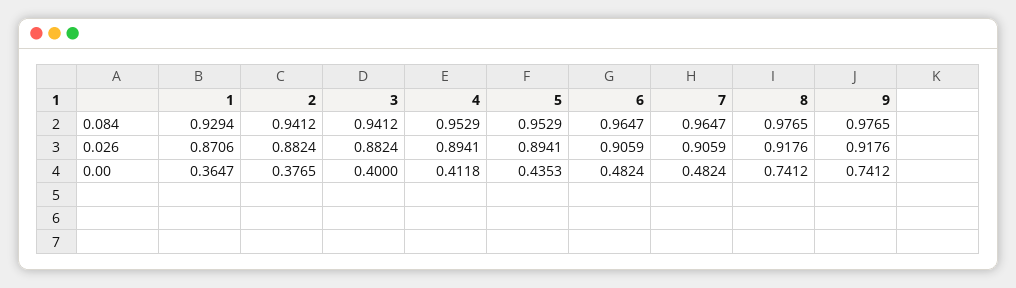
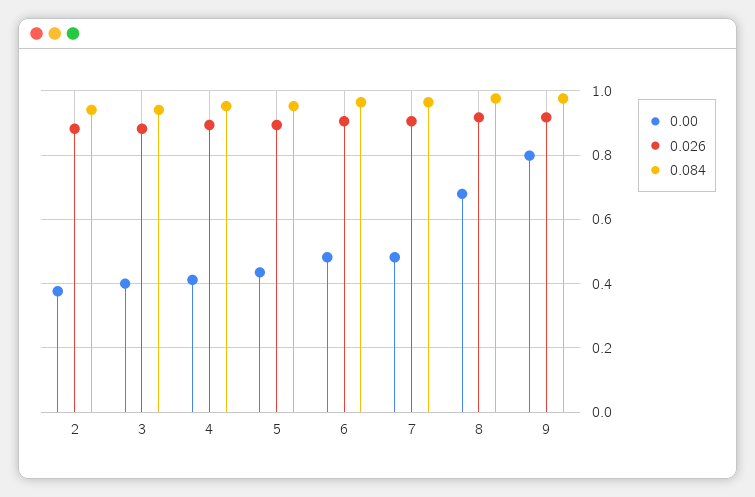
  {
    "0.084": {
-     "1": 0.9294,
      "2": 0.9412,
      "3": 0.9412,
      "4": 0.9529,
      "5": 0.9529,
      "6": 0.9647,
      "7": 0.9647,
      "8": 0.9765,
      "9": 0.9765
    },
    "0.026": {
-     "1": 0.8706,
      "2": 0.8824,
      "3": 0.8824,
      "4": 0.8941,
      "5": 0.8941,
      "6": 0.9059,
      "7": 0.9059,
      "8": 0.9176,
      "9": 0.9176
    },
    "0.00": {
-     "1": 0.3647,
      "2": 0.3765,
      "3": 0.4,
      "4": 0.4118,
      "5": 0.4353,
      "6": 0.4824,
      "7": 0.4824,
-     "8": 0.7412,
+     "8": 0.68,
-     "9": 0.7412
+     "9": 0.8
    }
  }

